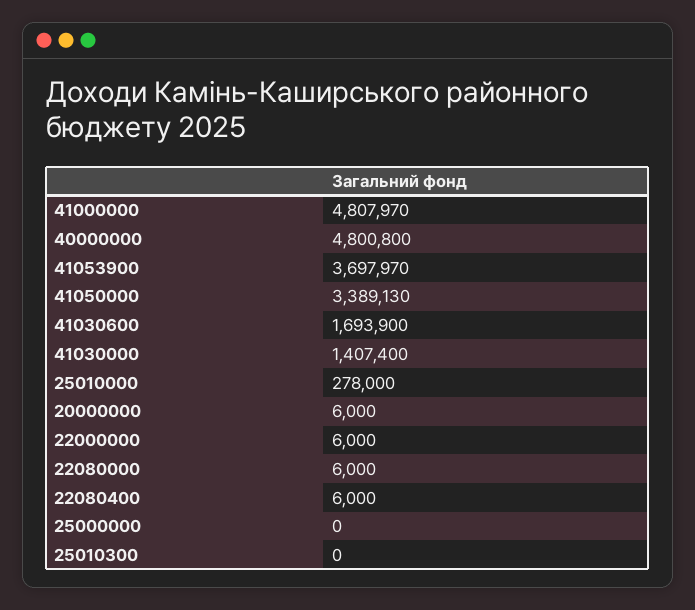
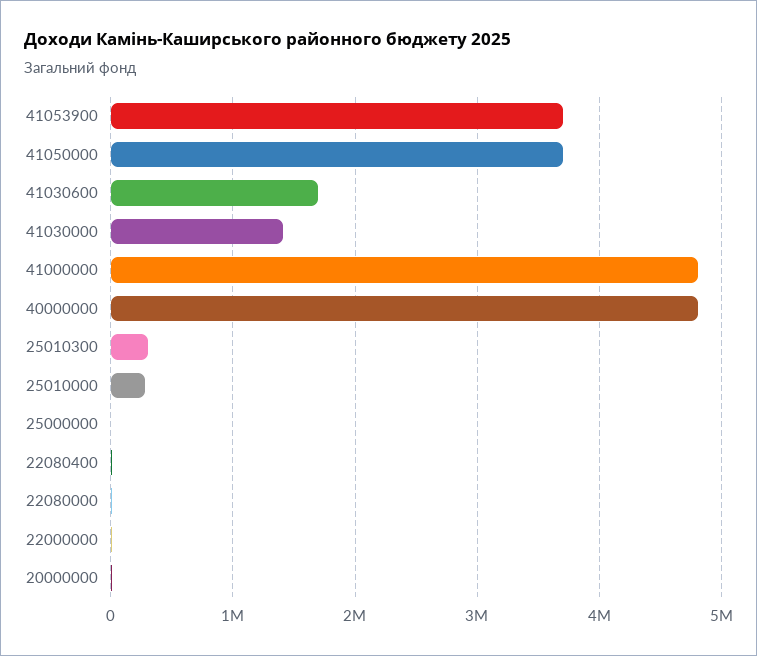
  {
    "41000000": 4807970,
    "40000000": 4800800,
    "41053900": 3697970,
-   "41050000": 3389130,
+   "41050000": 3700000,
    "41030600": 1693900,
    "41030000": 1407400,
    "25010000": 278000,
    "20000000": 6000,
    "22000000": 6000,
    "22080000": 6000,
    "22080400": 6000,
    "25000000": 0,
-   "25010300": 0
+   "25010300": 300000
  }

